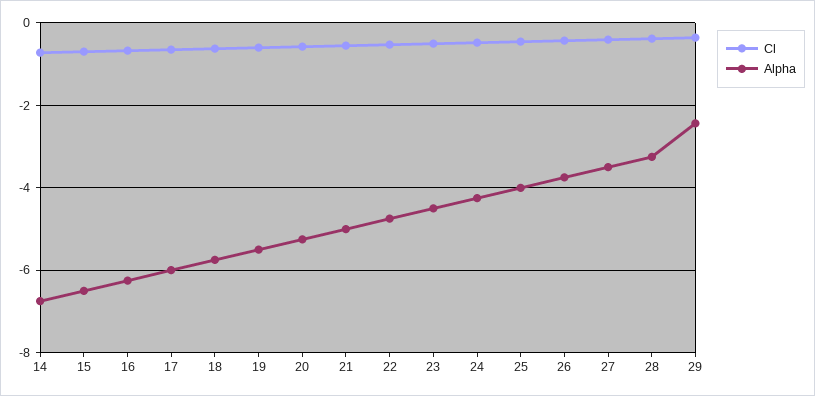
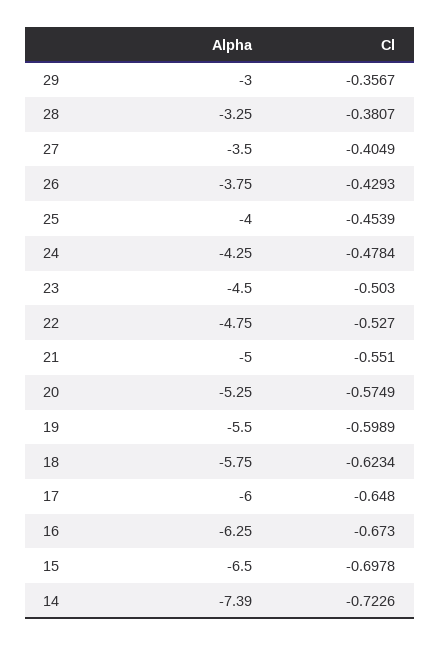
  {
    "Cl": {
      "14": -0.7226,
      "15": -0.6978,
      "16": -0.673,
      "17": -0.648,
      "18": -0.6234,
      "19": -0.5989,
      "20": -0.5749,
      "21": -0.551,
      "22": -0.527,
      "23": -0.503,
      "24": -0.4784,
      "25": -0.4539,
      "26": -0.4293,
      "27": -0.4049,
      "28": -0.3807,
      "29": -0.3567
    },
    "Alpha": {
-     "14": -6.8,
+     "14": -7.39,
      "15": -6.5,
      "16": -6.25,
      "17": -6,
      "18": -5.75,
      "19": -5.5,
      "20": -5.25,
      "21": -5,
      "22": -4.75,
      "23": -4.5,
      "24": -4.25,
      "25": -4,
      "26": -3.75,
      "27": -3.5,
      "28": -3.25,
-     "29": -2.4
+     "29": -3
    }
  }

